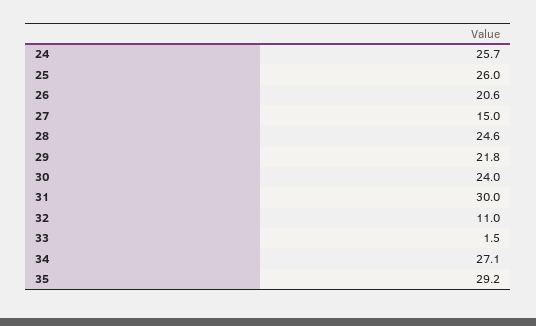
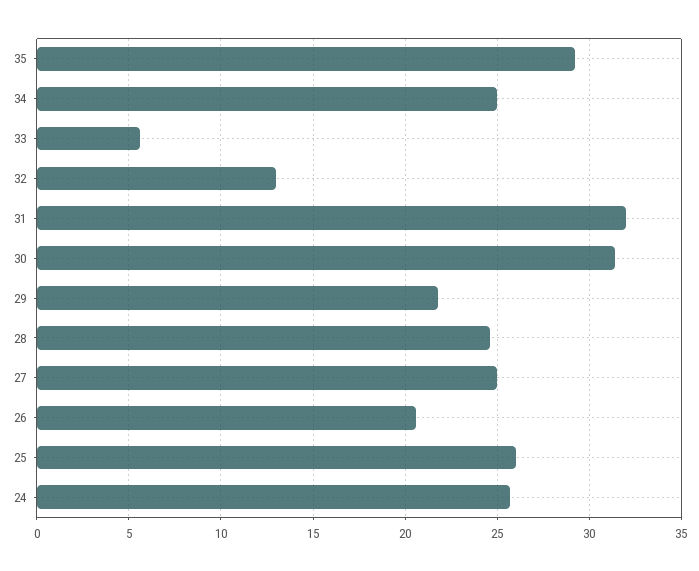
  {
    "24": 25.7,
    "25": 26,
    "26": 20.6,
-   "27": 15,
+   "27": 25,
    "28": 24.6,
    "29": 21.8,
-   "30": 24,
+   "30": 31.5,
-   "31": 30,
+   "31": 32,
-   "32": 11,
+   "32": 13,
-   "33": 1.5,
+   "33": 5.5,
-   "34": 27.1,
+   "34": 25,
    "35": 29.2
  }

